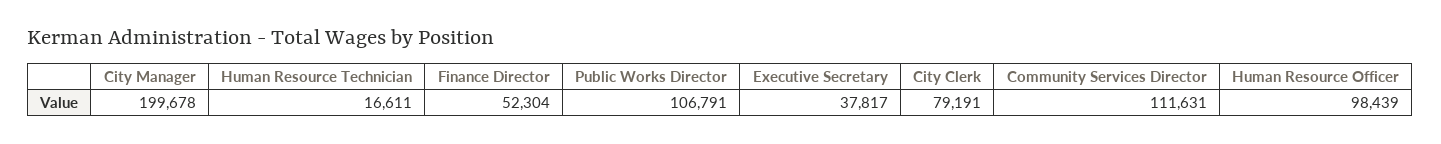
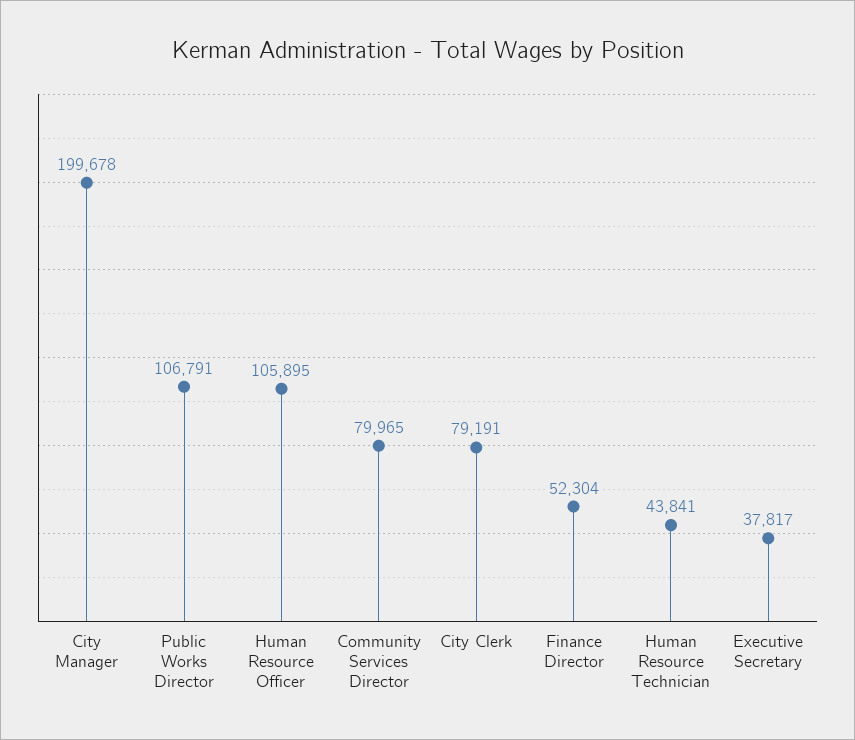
  {
    "City Manager": 199678,
-   "Human Resource Technician": 16611,
+   "Human Resource Technician": 43841,
    "Finance Director": 52304,
    "Public Works Director": 106791,
    "Executive Secretary": 37817,
    "City Clerk": 79191,
-   "Community Services Director": 111631,
+   "Community Services Director": 79965,
-   "Human Resource Officer": 98439
+   "Human Resource Officer": 105895
  }

